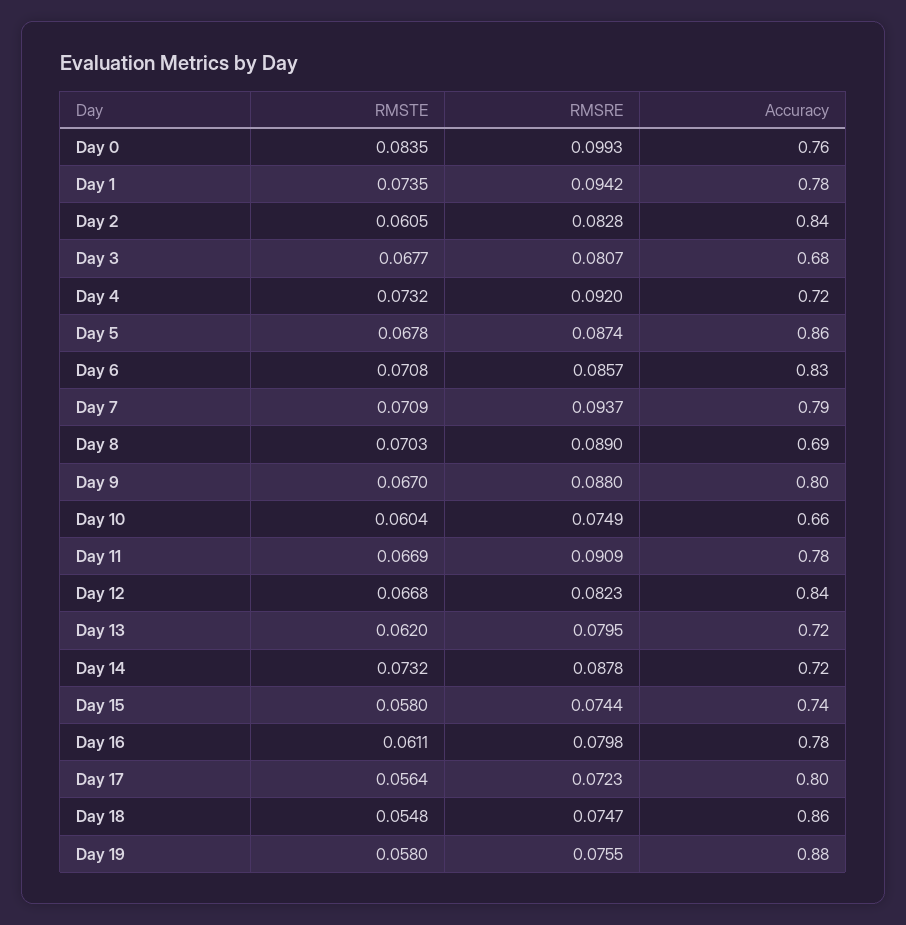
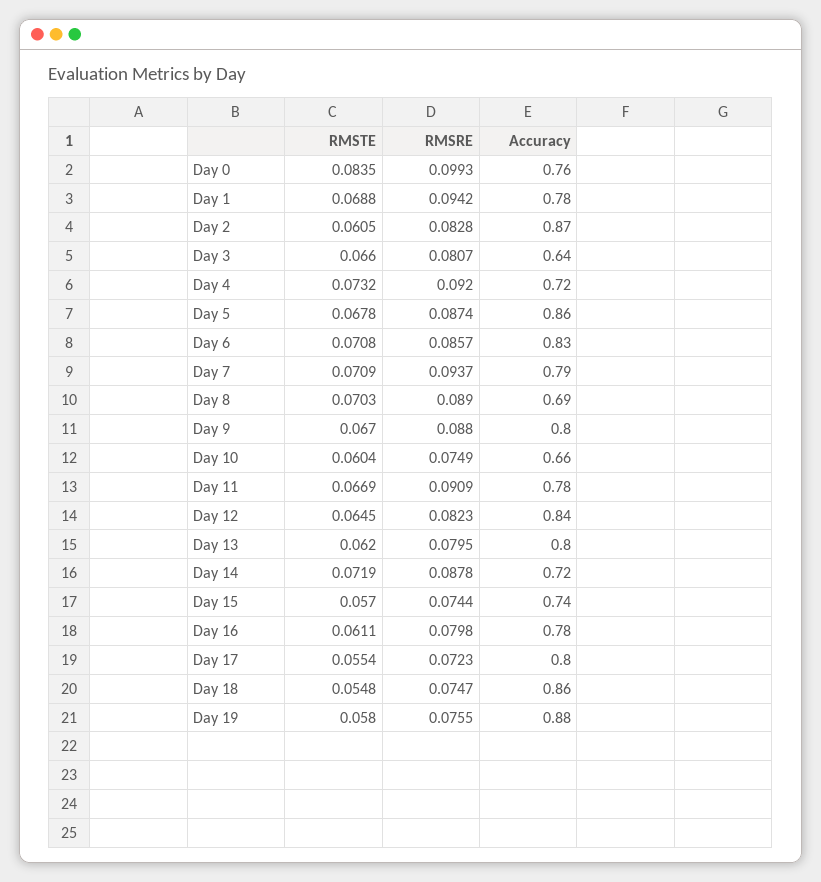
  {
    "RMSTE": {
      "Day 0": 0.0835,
-     "Day 1": 0.0735,
+     "Day 1": 0.0688,
      "Day 2": 0.0605,
-     "Day 3": 0.0677,
+     "Day 3": 0.066,
      "Day 4": 0.0732,
      "Day 5": 0.0678,
      "Day 6": 0.0708,
      "Day 7": 0.0709,
      "Day 8": 0.0703,
      "Day 9": 0.067,
      "Day 10": 0.0604,
      "Day 11": 0.0669,
-     "Day 12": 0.0668,
+     "Day 12": 0.0645,
      "Day 13": 0.062,
-     "Day 14": 0.0732,
+     "Day 14": 0.0719,
-     "Day 15": 0.058,
+     "Day 15": 0.057,
      "Day 16": 0.0611,
-     "Day 17": 0.0564,
+     "Day 17": 0.0554,
      "Day 18": 0.0548,
      "Day 19": 0.058
    },
    "RMSRE": {
      "Day 0": 0.0993,
      "Day 1": 0.0942,
      "Day 2": 0.0828,
      "Day 3": 0.0807,
      "Day 4": 0.092,
      "Day 5": 0.0874,
      "Day 6": 0.0857,
      "Day 7": 0.0937,
      "Day 8": 0.089,
      "Day 9": 0.088,
      "Day 10": 0.0749,
      "Day 11": 0.0909,
      "Day 12": 0.0823,
      "Day 13": 0.0795,
      "Day 14": 0.0878,
      "Day 15": 0.0744,
      "Day 16": 0.0798,
      "Day 17": 0.0723,
      "Day 18": 0.0747,
      "Day 19": 0.0755
    },
    "Accuracy": {
      "Day 0": 0.76,
      "Day 1": 0.78,
-     "Day 2": 0.84,
+     "Day 2": 0.87,
-     "Day 3": 0.68,
+     "Day 3": 0.64,
      "Day 4": 0.72,
      "Day 5": 0.86,
      "Day 6": 0.83,
      "Day 7": 0.79,
      "Day 8": 0.69,
      "Day 9": 0.8,
      "Day 10": 0.66,
      "Day 11": 0.78,
      "Day 12": 0.84,
-     "Day 13": 0.72,
+     "Day 13": 0.8,
      "Day 14": 0.72,
      "Day 15": 0.74,
      "Day 16": 0.78,
      "Day 17": 0.8,
      "Day 18": 0.86,
      "Day 19": 0.88
    }
  }

